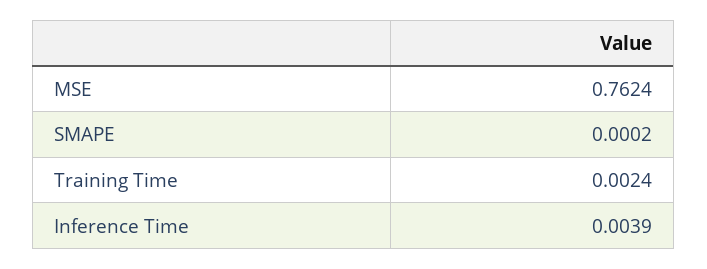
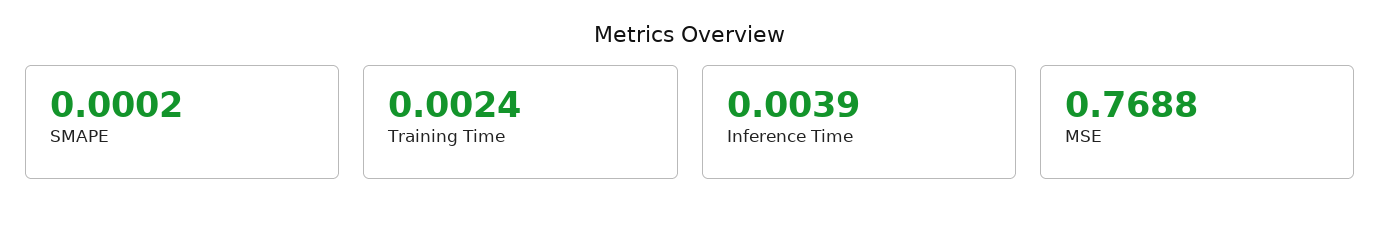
  {
-   "MSE": 0.7624,
+   "MSE": 0.7688,
    "SMAPE": 0.0002,
    "Training Time": 0.0024,
    "Inference Time": 0.0039
  }

